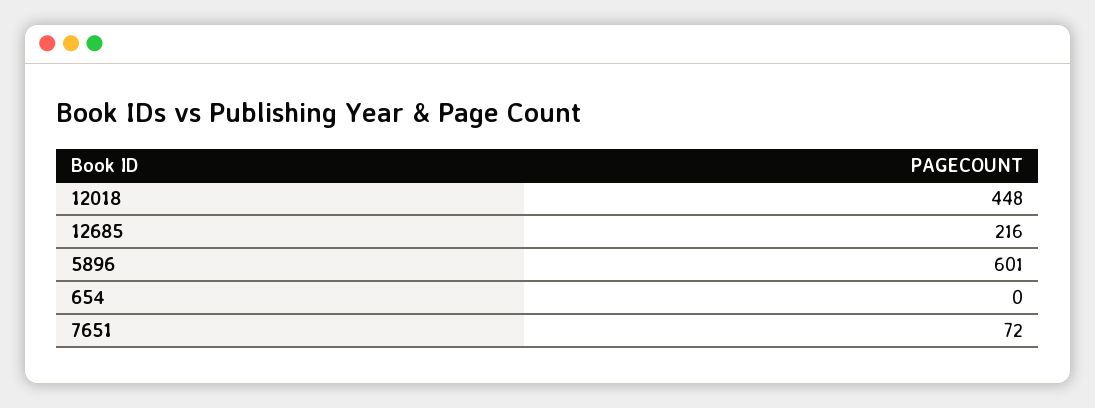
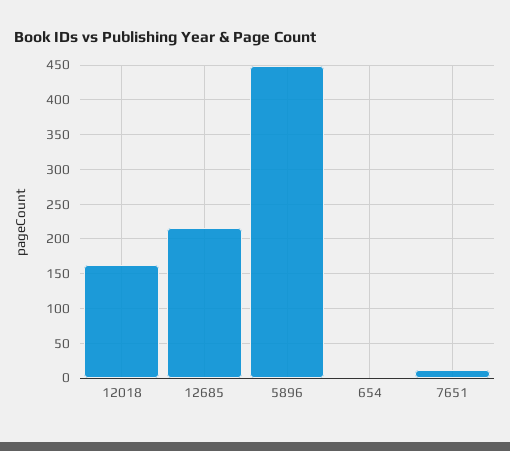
  {
-   "12018": 448,
+   "12018": 160,
    "12685": 216,
-   "5896": 601,
+   "5896": 450,
    "654": 0,
-   "7651": 72
+   "7651": 10
  }

